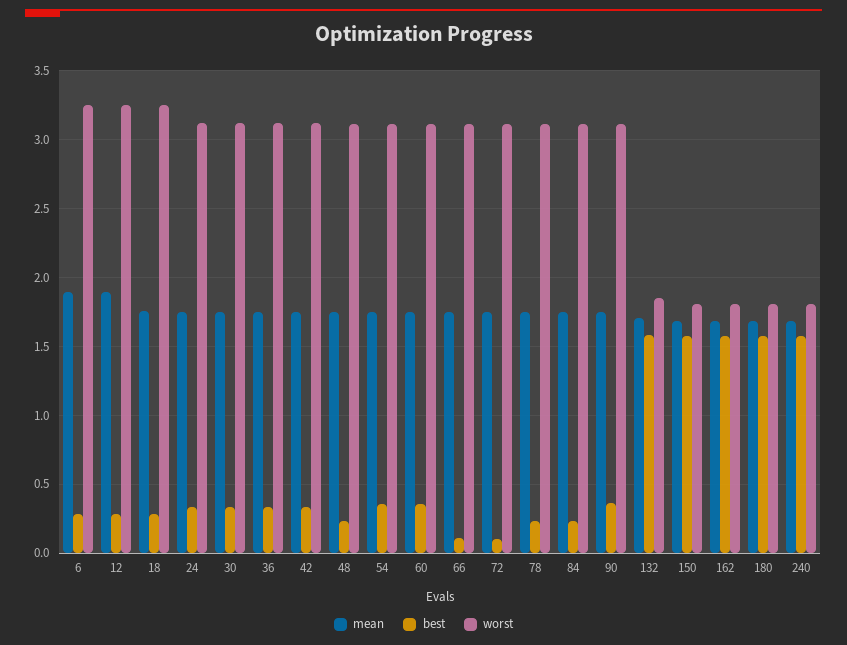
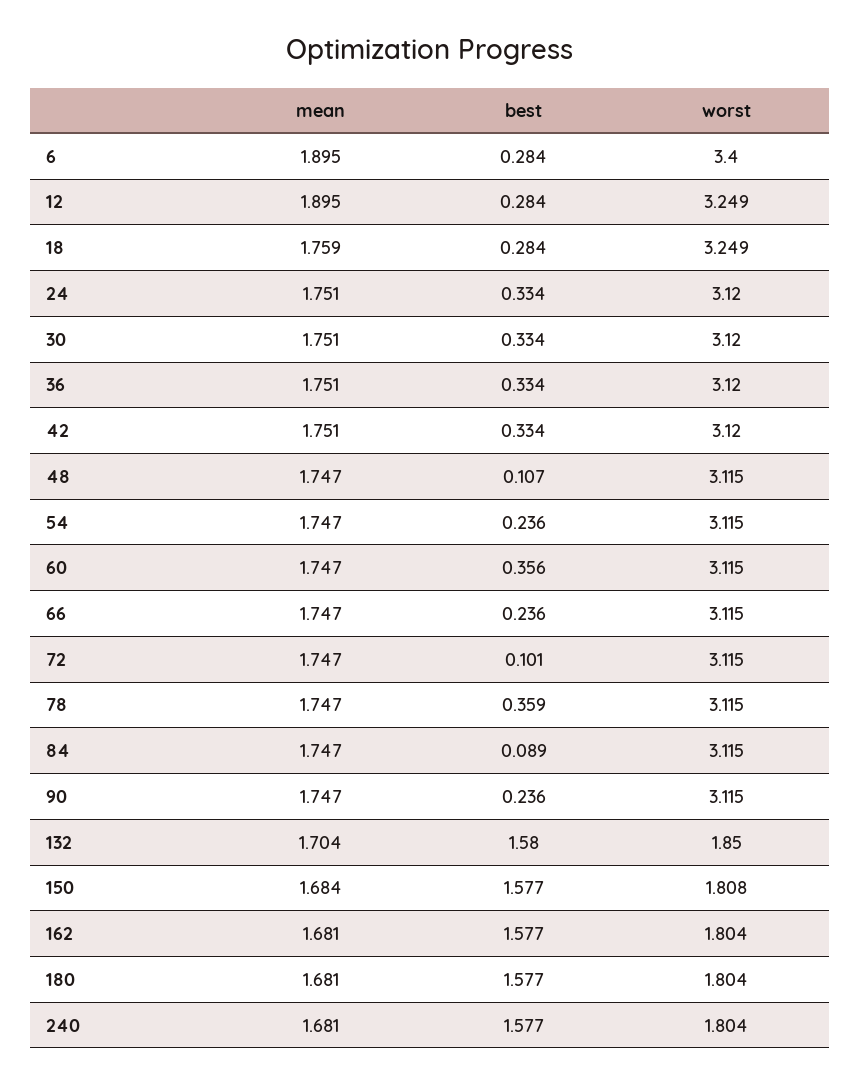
  {
    "mean": {
      "6": 1.895,
      "12": 1.895,
      "18": 1.759,
      "24": 1.751,
      "30": 1.751,
      "36": 1.751,
      "42": 1.751,
      "48": 1.747,
      "54": 1.747,
      "60": 1.747,
      "66": 1.747,
      "72": 1.747,
      "78": 1.747,
      "84": 1.747,
      "90": 1.747,
      "132": 1.704,
      "150": 1.684,
      "162": 1.681,
      "180": 1.681,
      "240": 1.681
    },
    "best": {
      "6": 0.284,
      "12": 0.284,
      "18": 0.284,
      "24": 0.334,
      "30": 0.334,
      "36": 0.334,
      "42": 0.334,
-     "48": 0.25,
+     "48": 0.107,
-     "54": 0.35,
+     "54": 0.236,
      "60": 0.356,
-     "66": 0.1,
+     "66": 0.236,
      "72": 0.101,
-     "78": 0.25,
+     "78": 0.359,
-     "84": 0.25,
+     "84": 0.089,
-     "90": 0.35,
+     "90": 0.236,
      "132": 1.58,
      "150": 1.577,
      "162": 1.577,
      "180": 1.577,
      "240": 1.577
    },
    "worst": {
-     "6": 3.25,
+     "6": 3.4,
      "12": 3.249,
      "18": 3.249,
      "24": 3.12,
      "30": 3.12,
      "36": 3.12,
      "42": 3.12,
      "48": 3.115,
      "54": 3.115,
      "60": 3.115,
      "66": 3.115,
      "72": 3.115,
      "78": 3.115,
      "84": 3.115,
      "90": 3.115,
      "132": 1.85,
      "150": 1.808,
      "162": 1.804,
      "180": 1.804,
      "240": 1.804
    }
  }

